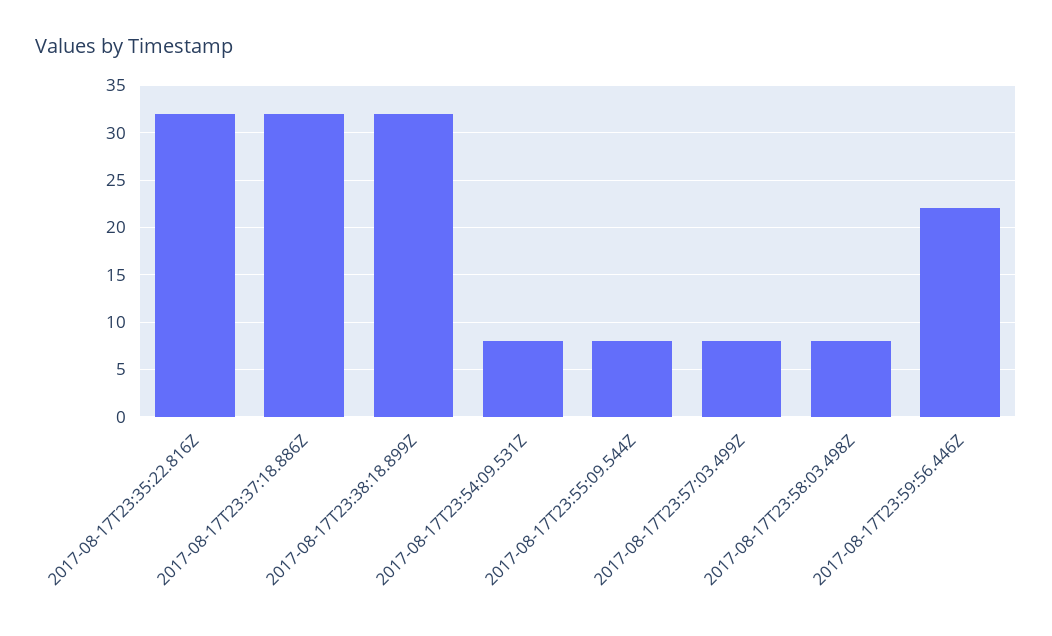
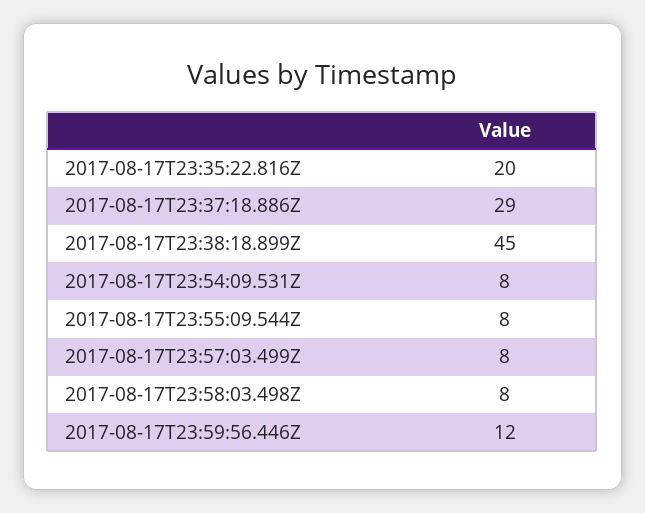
  {
-   "2017-08-17T23:35:22.816Z": 32,
+   "2017-08-17T23:35:22.816Z": 20,
-   "2017-08-17T23:37:18.886Z": 32,
+   "2017-08-17T23:37:18.886Z": 29,
-   "2017-08-17T23:38:18.899Z": 32,
+   "2017-08-17T23:38:18.899Z": 45,
    "2017-08-17T23:54:09.531Z": 8,
    "2017-08-17T23:55:09.544Z": 8,
    "2017-08-17T23:57:03.499Z": 8,
    "2017-08-17T23:58:03.498Z": 8,
-   "2017-08-17T23:59:56.446Z": 22
+   "2017-08-17T23:59:56.446Z": 12
  }

